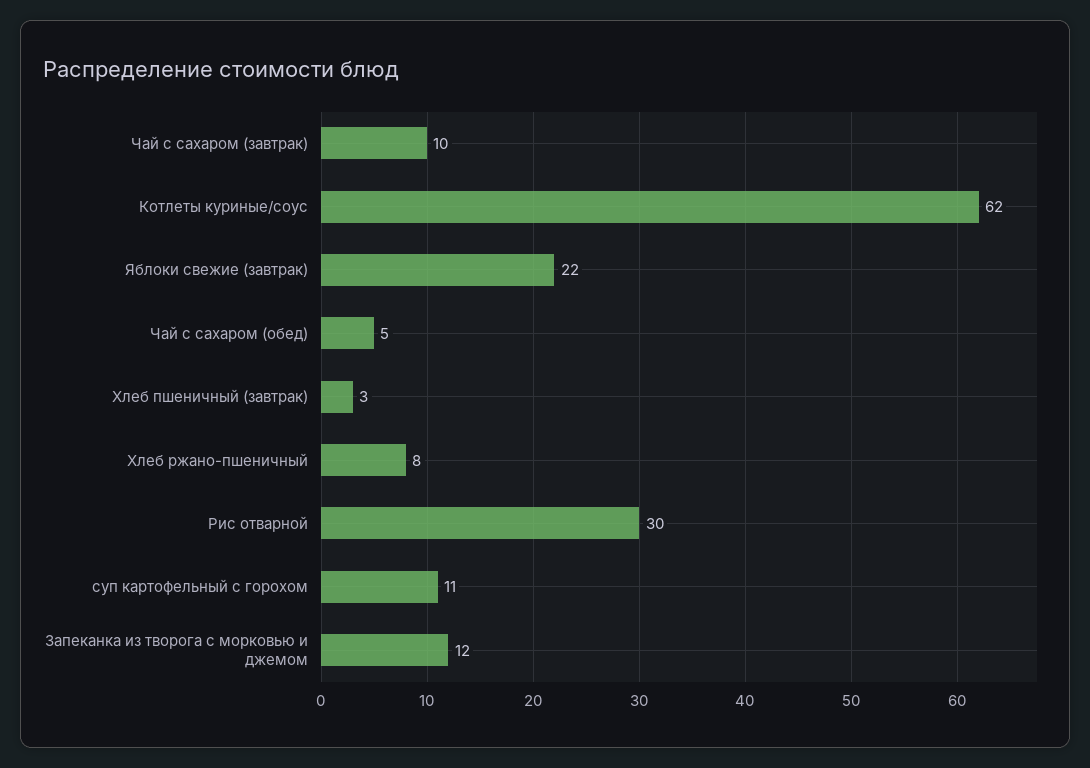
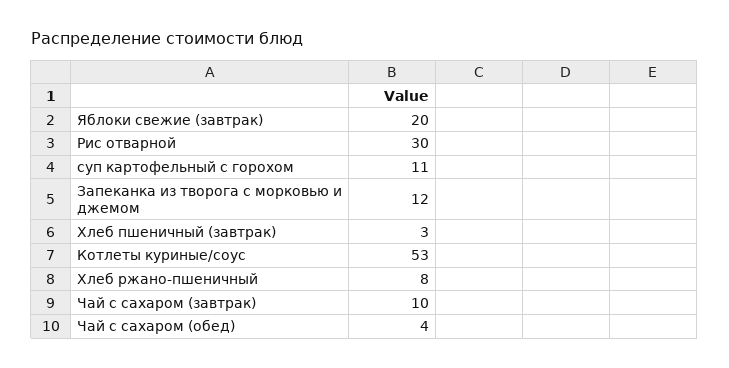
  {
    "Чай с сахаром (завтрак)": 10,
-   "Котлеты куриные/соус": 62,
+   "Котлеты куриные/соус": 53,
-   "Яблоки свежие (завтрак)": 22,
+   "Яблоки свежие (завтрак)": 20,
-   "Чай с сахаром (обед)": 5,
+   "Чай с сахаром (обед)": 4,
    "Хлеб пшеничный (завтрак)": 3,
    "Хлеб ржано-пшеничный": 8,
    "Рис отварной": 30,
    "суп картофельный с горохом": 11,
    "Запеканка из творога с морковью и джемом": 12
  }

